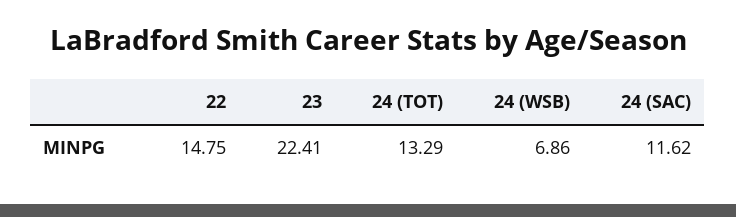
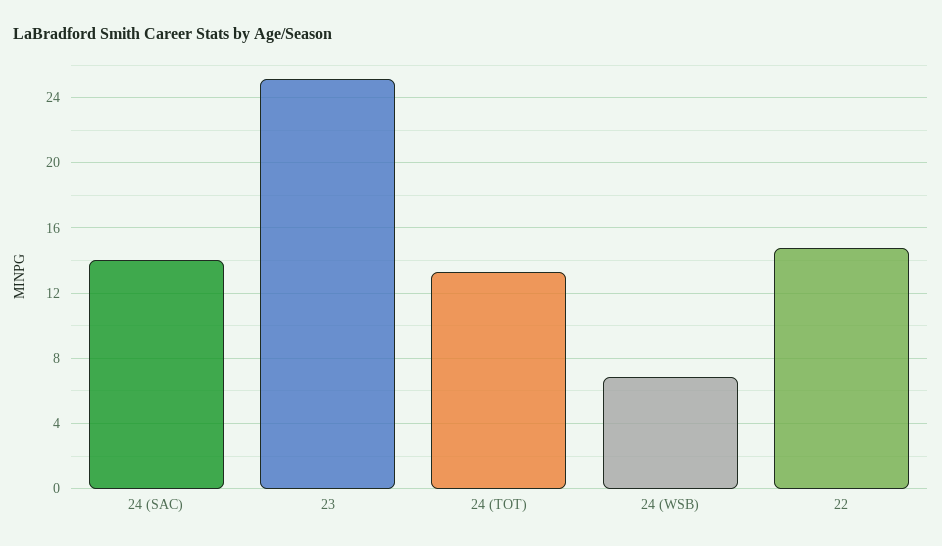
  {
    "22": 14.75,
-   "23": 22.41,
+   "23": 25,
    "24 (TOT)": 13.29,
    "24 (WSB)": 6.86,
-   "24 (SAC)": 11.62
+   "24 (SAC)": 14
  }

